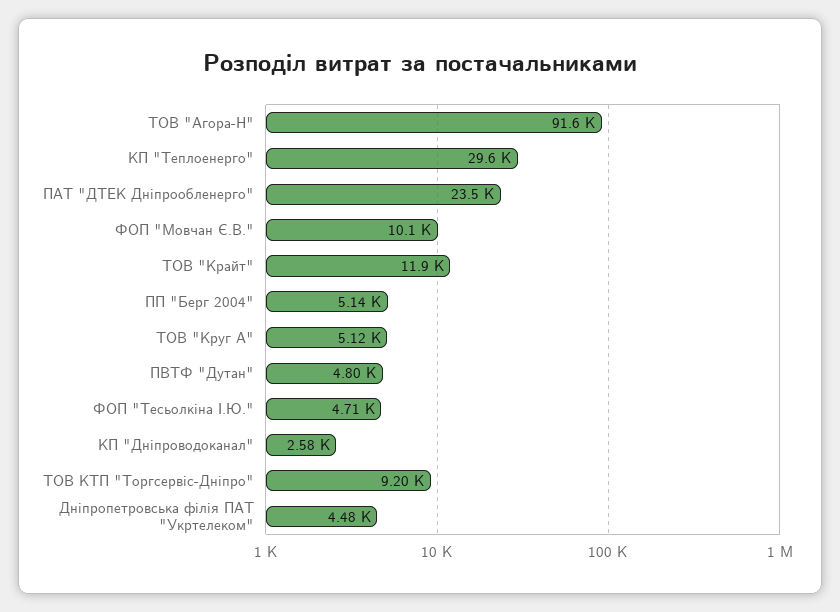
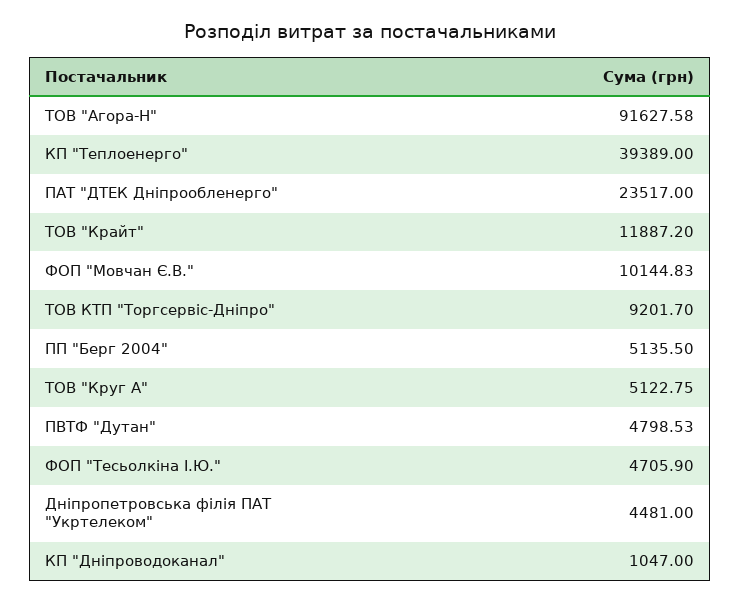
  {
    "ТОВ \"Агора-Н\"": 91627.58,
-   "КП \"Теплоенерго\"": 29600,
+   "КП \"Теплоенерго\"": 39389,
    "ПАТ \"ДТЕК Дніпрообленерго\"": 23517,
    "ФОП \"Мовчан Є.В.\"": 10144.83,
    "ТОВ \"Крайт\"": 11887.2,
    "ПП \"Берг 2004\"": 5135.5,
    "ТОВ \"Круг А\"": 5122.75,
    "ПВТФ \"Дутан\"": 4798.53,
    "ФОП \"Тесьолкіна І.Ю.\"": 4705.9,
-   "КП \"Дніпроводоканал\"": 2580,
+   "КП \"Дніпроводоканал\"": 1047,
    "ТОВ КТП \"Торгсервіс-Дніпро\"": 9201.7,
    "Дніпропетровська філія ПАТ \"Укртелеком\"": 4481
  }

